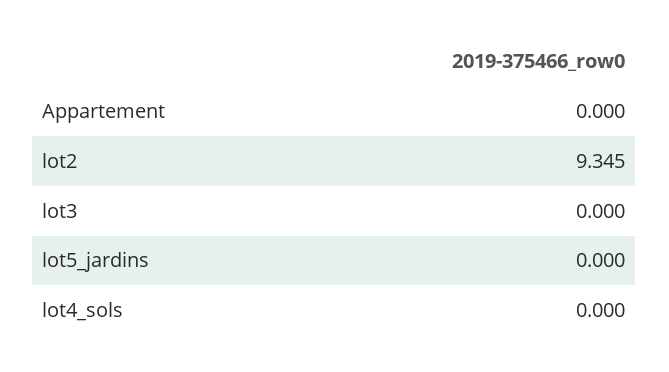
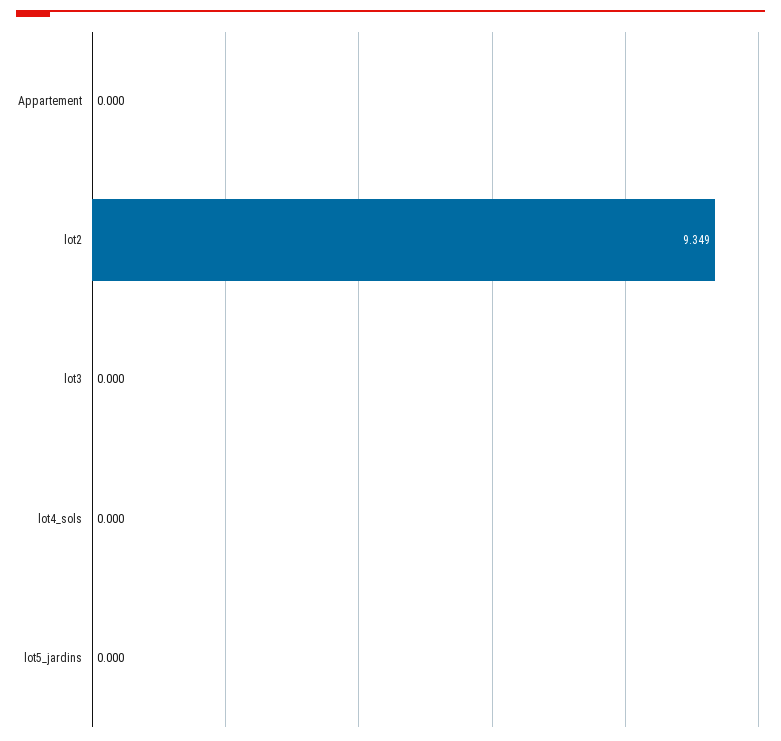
  {
    "Appartement": 0,
-   "lot2": 9.345,
+   "lot2": 9.349,
    "lot3": 0,
    "lot5_jardins": 0,
    "lot4_sols": 0
  }

